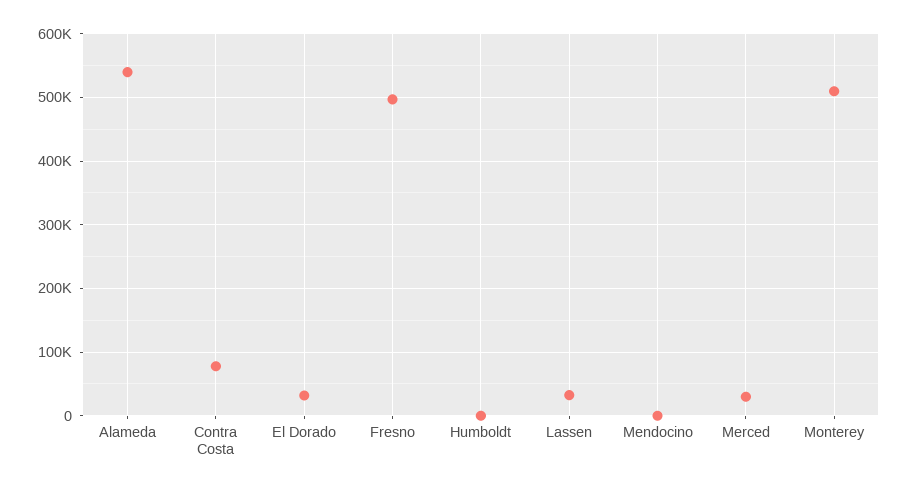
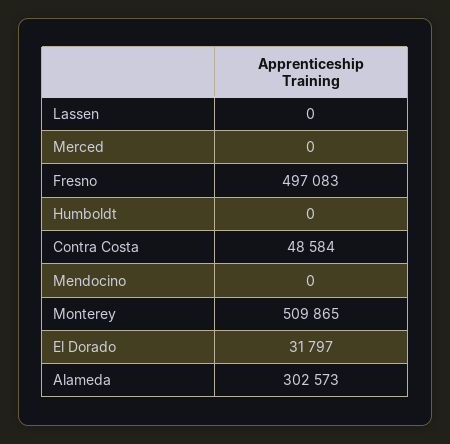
  {
-   "Alameda": 540000,
+   "Alameda": 302573,
-   "Contra Costa": 80000,
+   "Contra Costa": 48584,
    "El Dorado": 31797,
    "Fresno": 497083,
    "Humboldt": 0,
-   "Lassen": 30000,
+   "Lassen": 0,
    "Mendocino": 0,
-   "Merced": 30000,
+   "Merced": 0,
    "Monterey": 509865
  }

